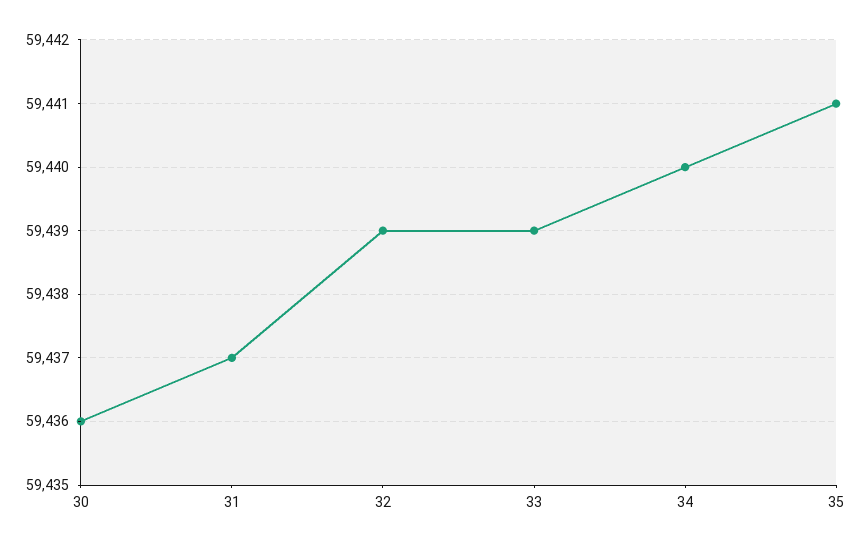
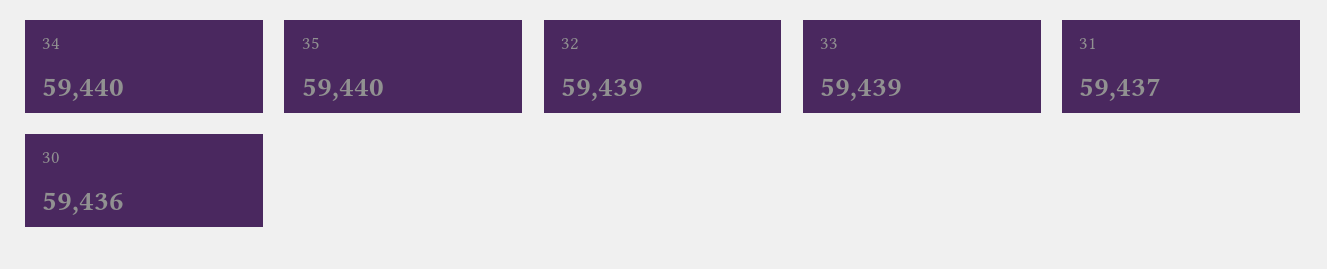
  {
    "30": 59436,
    "31": 59437,
    "32": 59439,
    "33": 59439,
    "34": 59440,
-   "35": 59441
+   "35": 59440
  }

